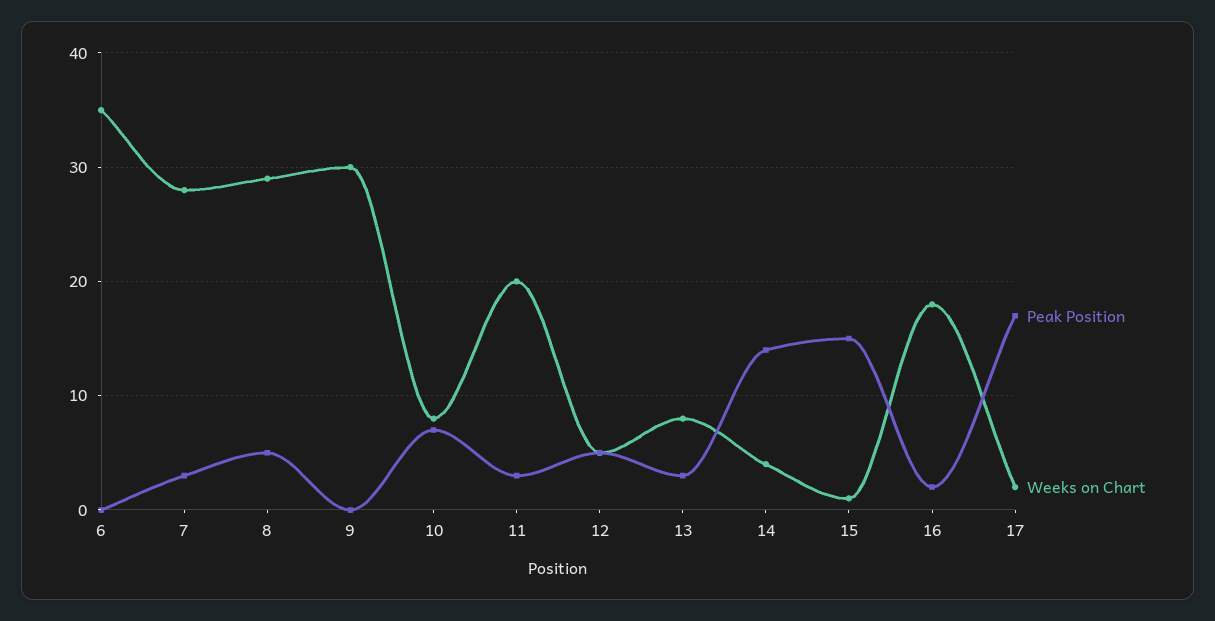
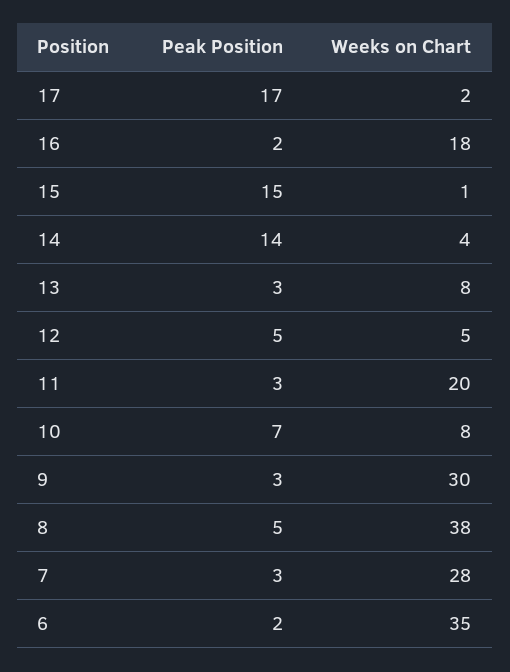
  {
    "Peak Position": {
-     "6": 0,
+     "6": 2,
      "7": 3,
      "8": 5,
-     "9": 0,
+     "9": 3,
      "10": 7,
      "11": 3,
      "12": 5,
      "13": 3,
      "14": 14,
      "15": 15,
      "16": 2,
      "17": 17
    },
    "Weeks on Chart": {
      "6": 35,
      "7": 28,
-     "8": 29,
+     "8": 38,
      "9": 30,
      "10": 8,
      "11": 20,
      "12": 5,
      "13": 8,
      "14": 4,
      "15": 1,
      "16": 18,
      "17": 2
    }
  }

